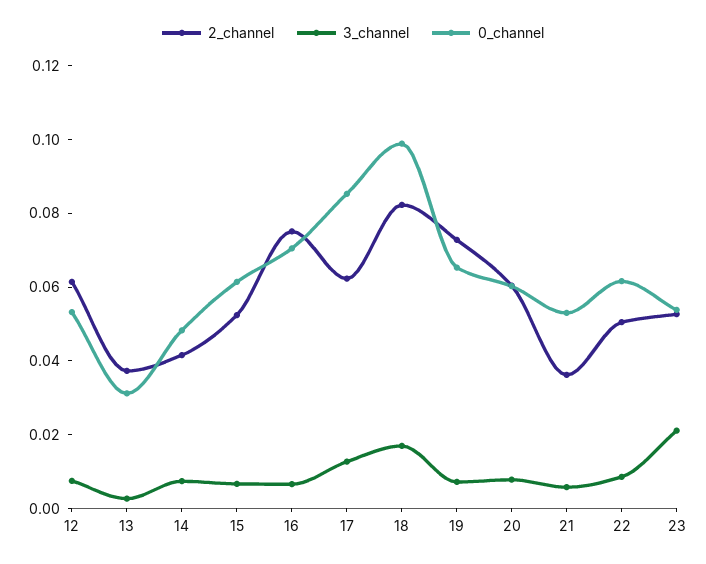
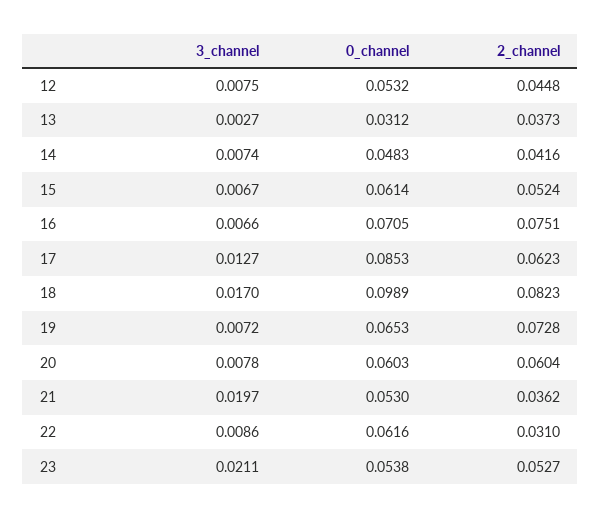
  {
    "2_channel": {
-     "12": 0.06,
+     "12": 0.0448,
      "13": 0.0373,
      "14": 0.0416,
      "15": 0.0524,
      "16": 0.0751,
      "17": 0.0623,
      "18": 0.0823,
      "19": 0.0728,
      "20": 0.0604,
      "21": 0.0362,
-     "22": 0.05,
+     "22": 0.031,
      "23": 0.0527
    },
    "3_channel": {
      "12": 0.0075,
      "13": 0.0027,
      "14": 0.0074,
      "15": 0.0067,
      "16": 0.0066,
      "17": 0.0127,
      "18": 0.017,
      "19": 0.0072,
      "20": 0.0078,
-     "21": 0.005,
+     "21": 0.0197,
      "22": 0.0086,
      "23": 0.0211
    },
    "0_channel": {
      "12": 0.0532,
      "13": 0.0312,
      "14": 0.0483,
      "15": 0.0614,
      "16": 0.0705,
      "17": 0.0853,
      "18": 0.0989,
      "19": 0.0653,
      "20": 0.0603,
      "21": 0.053,
      "22": 0.0616,
      "23": 0.0538
    }
  }

